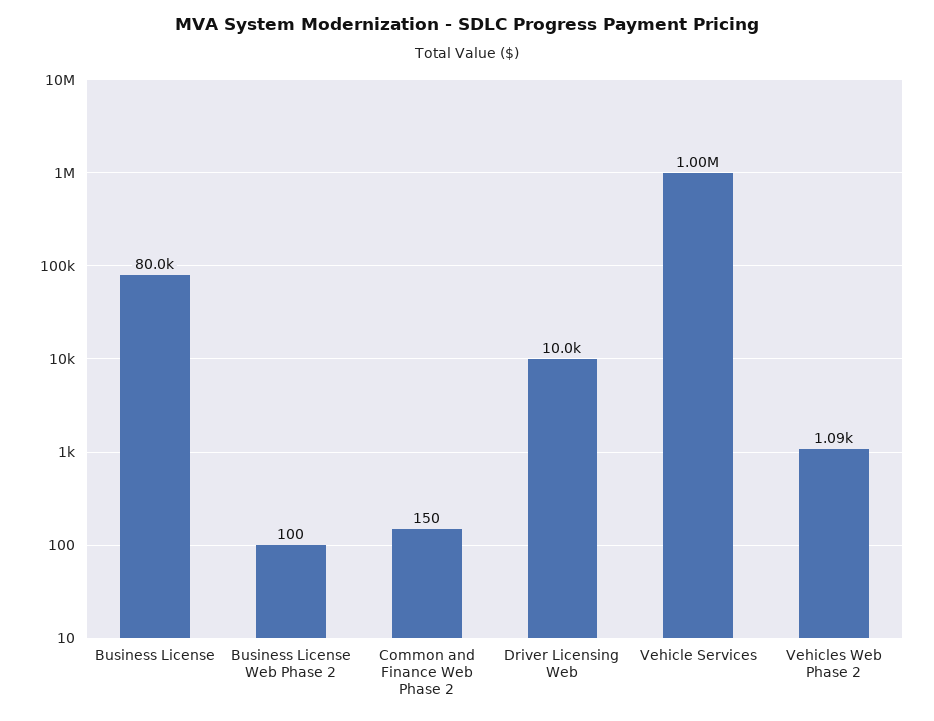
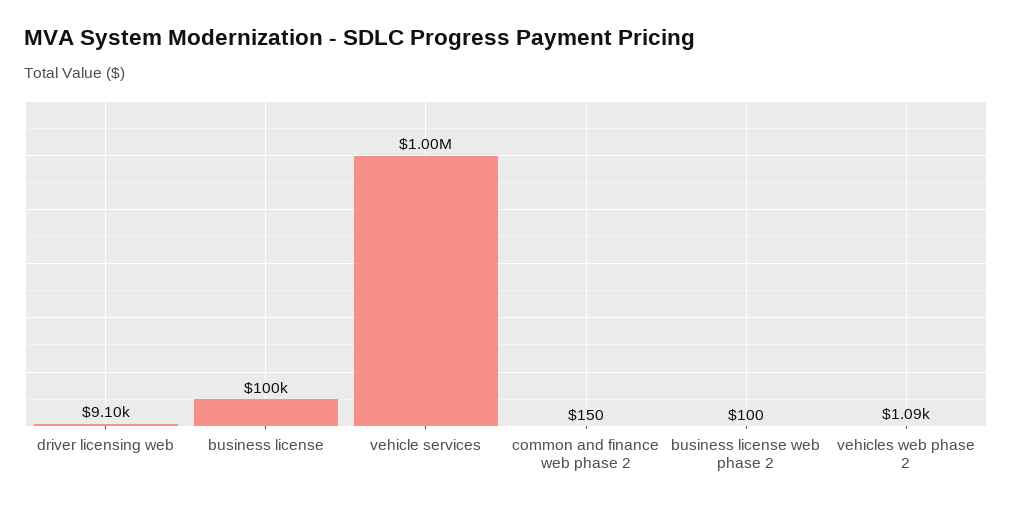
  {
-   "Business License": 80000,
+   "Business License": 100000,
    "Business License Web Phase 2": 100,
    "Common and Finance Web Phase 2": 150,
-   "Driver Licensing Web": 10000,
+   "Driver Licensing Web": 9100,
    "Vehicle Services": 1000000,
    "Vehicles Web Phase 2": 1090
  }

